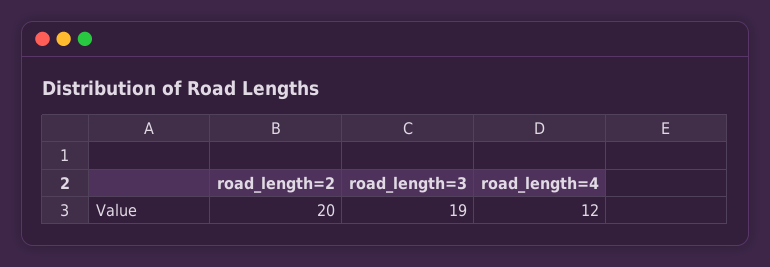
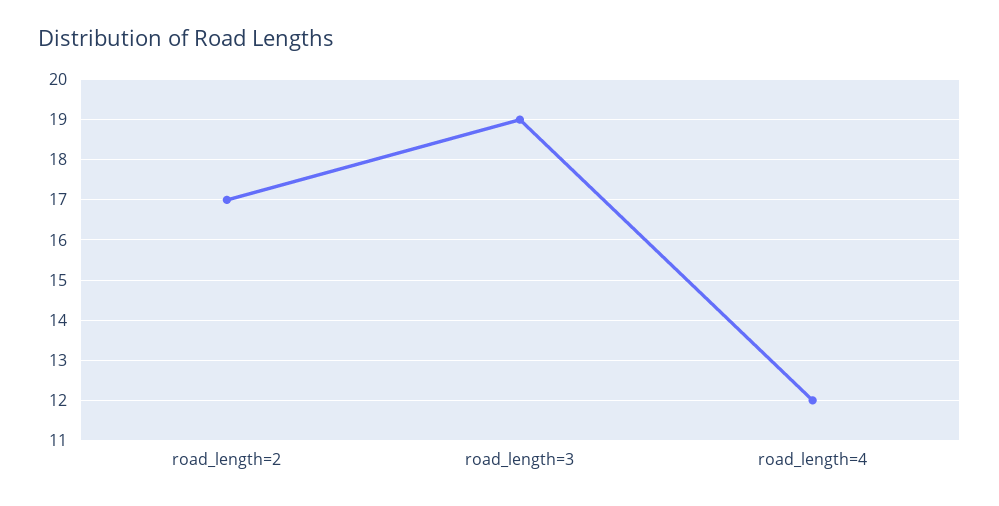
  {
-   "road_length=2": 20,
+   "road_length=2": 17,
    "road_length=3": 19,
    "road_length=4": 12
  }

